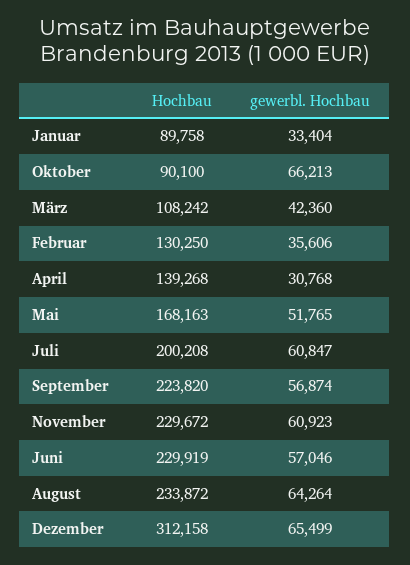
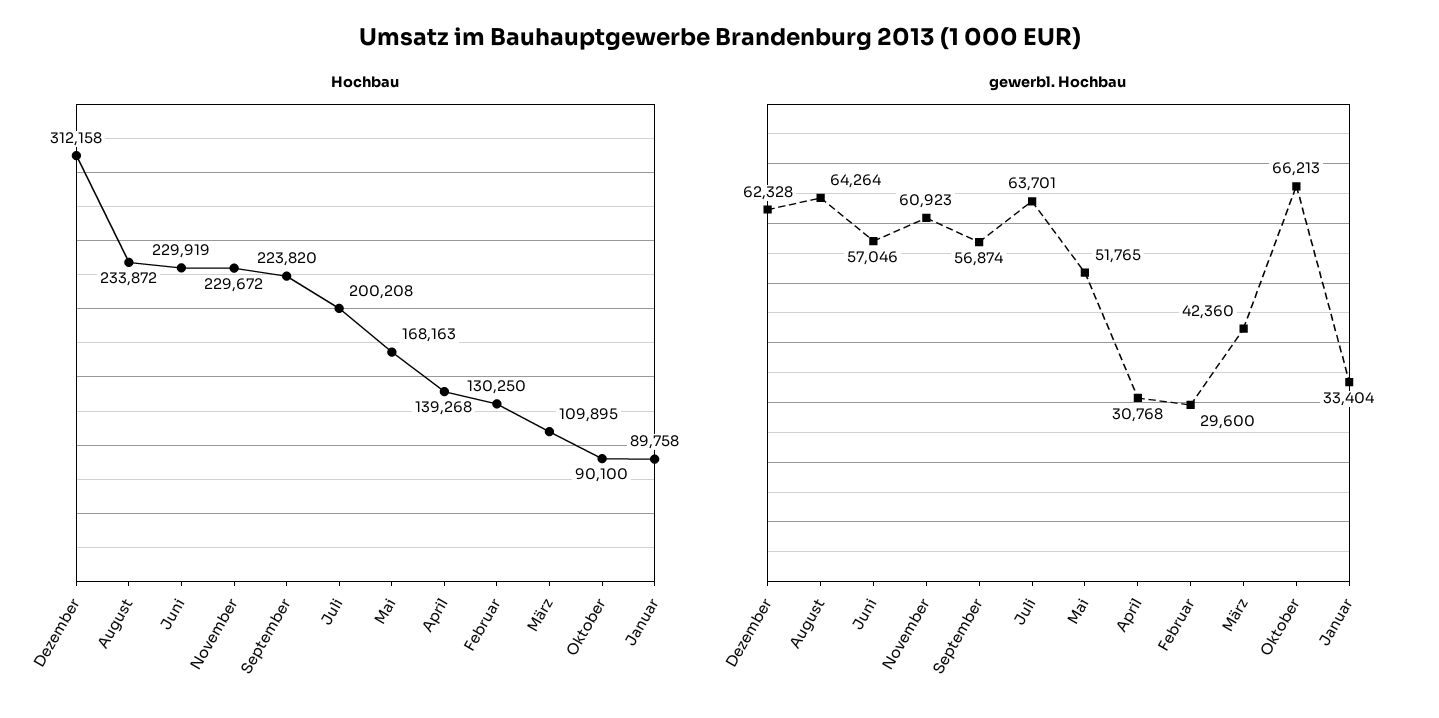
  {
    "Hochbau": {
      "Januar": 89758,
      "Oktober": 90100,
-     "März": 108242,
+     "März": 109895,
      "Februar": 130250,
      "April": 139268,
      "Mai": 168163,
      "Juli": 200208,
      "September": 223820,
      "November": 229672,
      "Juni": 229919,
      "August": 233872,
      "Dezember": 312158
    },
    "gewerbl. Hochbau": {
      "Januar": 33404,
      "Oktober": 66213,
      "März": 42360,
-     "Februar": 35606,
+     "Februar": 29600,
      "April": 30768,
      "Mai": 51765,
-     "Juli": 60847,
+     "Juli": 63701,
      "September": 56874,
      "November": 60923,
      "Juni": 57046,
      "August": 64264,
-     "Dezember": 65499
+     "Dezember": 62328
    }
  }

